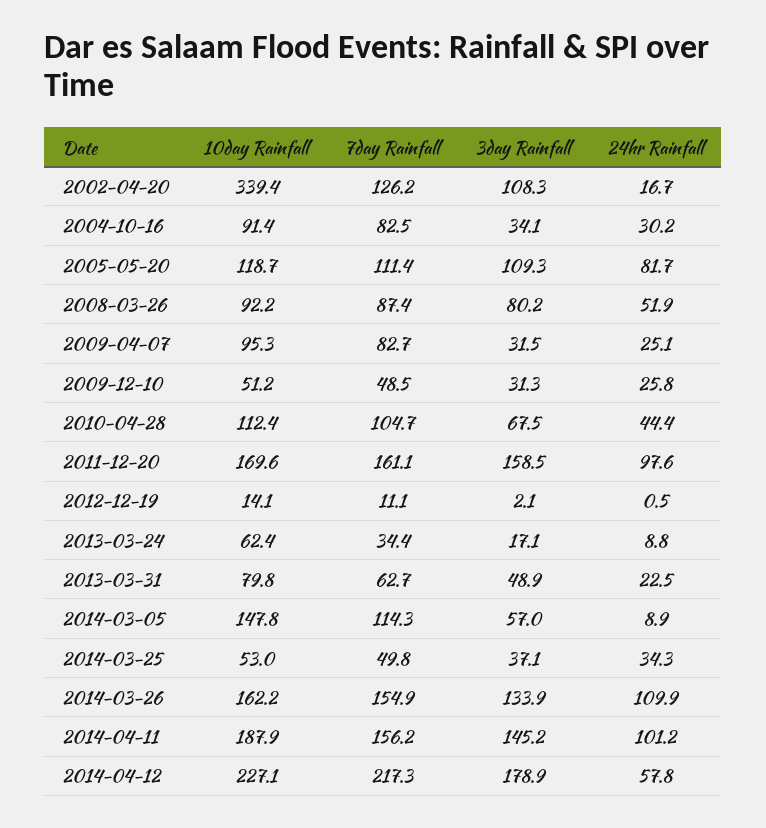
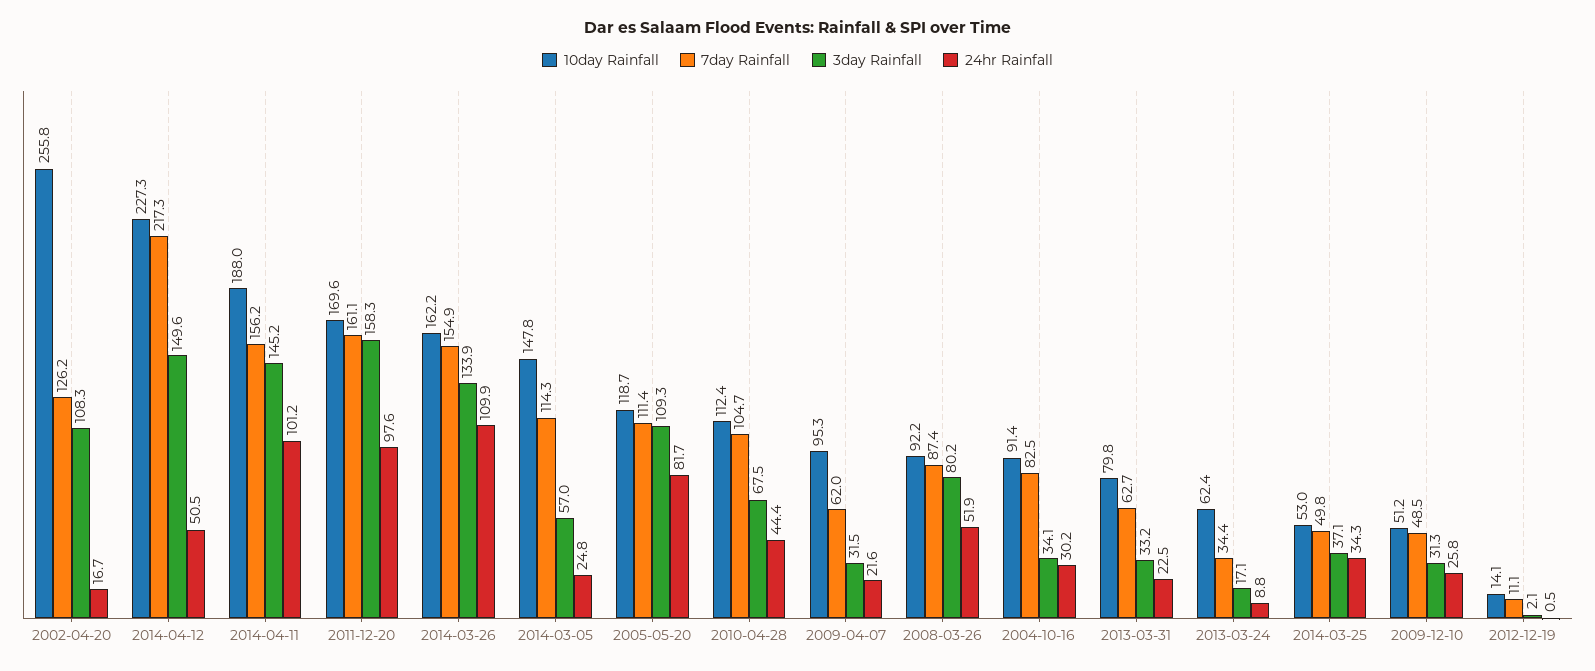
  {
    "10day Rainfall": {
-     "2002-04-20": 339.4,
+     "2002-04-20": 255.8,
      "2004-10-16": 91.4,
      "2005-05-20": 118.7,
      "2008-03-26": 92.2,
      "2009-04-07": 95.3,
      "2009-12-10": 51.2,
      "2010-04-28": 112.4,
      "2011-12-20": 169.6,
      "2012-12-19": 14.1,
      "2013-03-24": 62.4,
      "2013-03-31": 79.8,
      "2014-03-05": 147.8,
      "2014-03-25": 53,
      "2014-03-26": 162.2,
-     "2014-04-11": 187.9,
+     "2014-04-11": 188,
-     "2014-04-12": 227.1
+     "2014-04-12": 227.3
    },
    "7day Rainfall": {
      "2002-04-20": 126.2,
      "2004-10-16": 82.5,
      "2005-05-20": 111.4,
      "2008-03-26": 87.4,
-     "2009-04-07": 82.7,
+     "2009-04-07": 62,
      "2009-12-10": 48.5,
      "2010-04-28": 104.7,
      "2011-12-20": 161.1,
      "2012-12-19": 11.1,
      "2013-03-24": 34.4,
      "2013-03-31": 62.7,
      "2014-03-05": 114.3,
      "2014-03-25": 49.8,
      "2014-03-26": 154.9,
      "2014-04-11": 156.2,
      "2014-04-12": 217.3
    },
    "3day Rainfall": {
      "2002-04-20": 108.3,
      "2004-10-16": 34.1,
      "2005-05-20": 109.3,
      "2008-03-26": 80.2,
      "2009-04-07": 31.5,
      "2009-12-10": 31.3,
      "2010-04-28": 67.5,
-     "2011-12-20": 158.5,
+     "2011-12-20": 158.3,
      "2012-12-19": 2.1,
      "2013-03-24": 17.1,
-     "2013-03-31": 48.9,
+     "2013-03-31": 33.2,
      "2014-03-05": 57,
      "2014-03-25": 37.1,
      "2014-03-26": 133.9,
      "2014-04-11": 145.2,
-     "2014-04-12": 178.9
+     "2014-04-12": 149.6
    },
    "24hr Rainfall": {
      "2002-04-20": 16.7,
      "2004-10-16": 30.2,
      "2005-05-20": 81.7,
      "2008-03-26": 51.9,
-     "2009-04-07": 25.1,
+     "2009-04-07": 21.6,
      "2009-12-10": 25.8,
      "2010-04-28": 44.4,
      "2011-12-20": 97.6,
      "2012-12-19": 0.5,
      "2013-03-24": 8.8,
      "2013-03-31": 22.5,
-     "2014-03-05": 8.9,
+     "2014-03-05": 24.8,
      "2014-03-25": 34.3,
      "2014-03-26": 109.9,
      "2014-04-11": 101.2,
-     "2014-04-12": 57.8
+     "2014-04-12": 50.5
    }
  }

